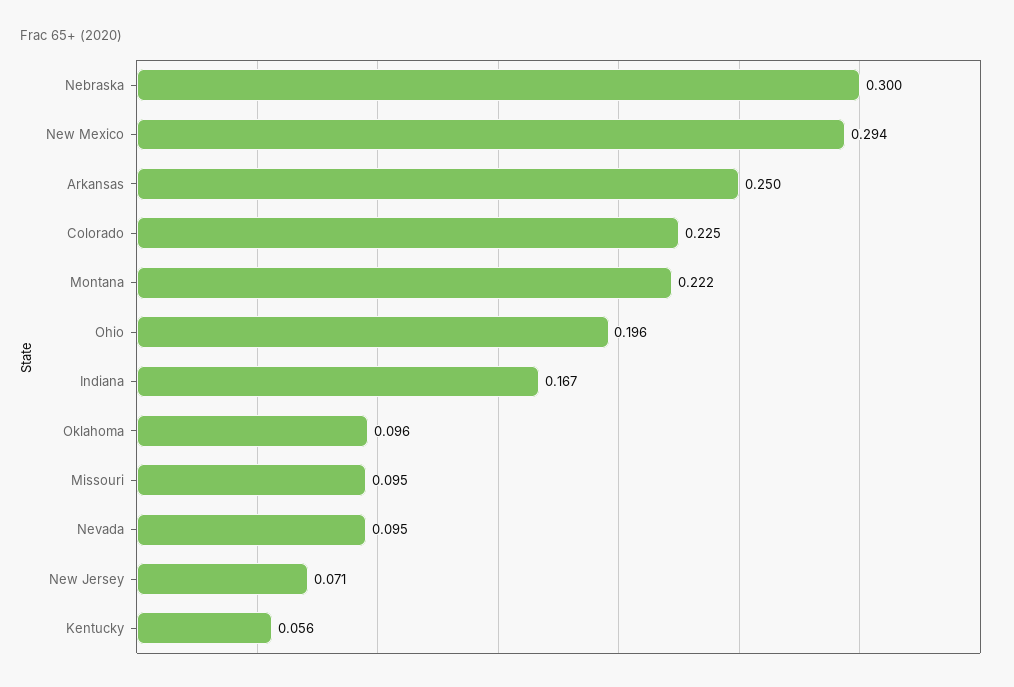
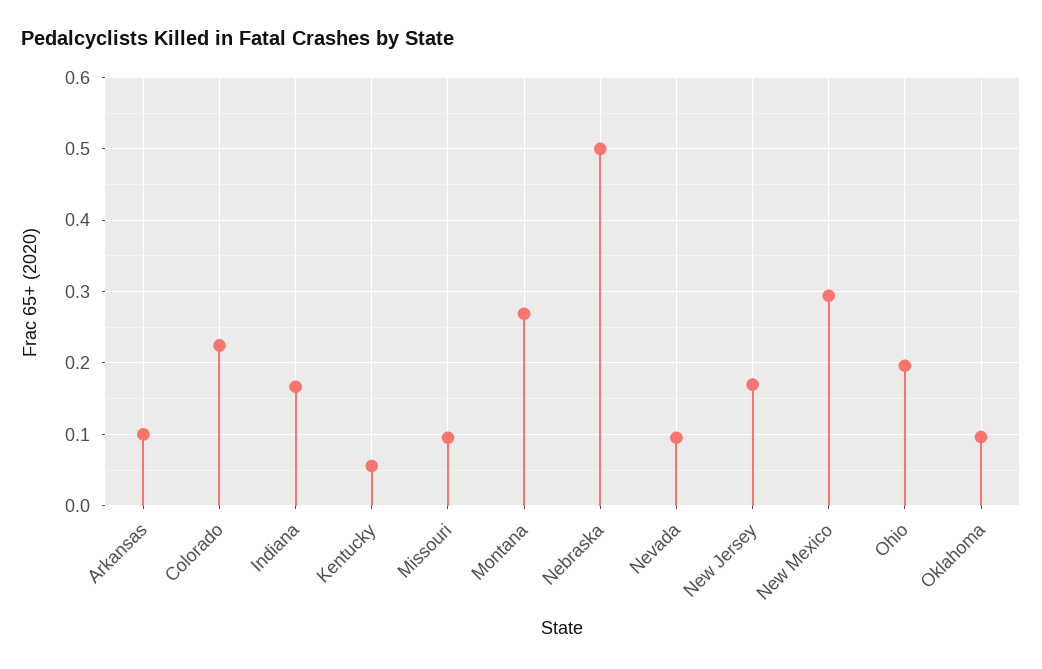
  {
-   "Nebraska": 0.3,
+   "Nebraska": 0.5,
    "New Mexico": 0.294,
-   "Arkansas": 0.25,
+   "Arkansas": 0.1,
    "Colorado": 0.225,
-   "Montana": 0.222,
+   "Montana": 0.27,
    "Ohio": 0.196,
    "Indiana": 0.167,
    "Oklahoma": 0.096,
    "Missouri": 0.095,
    "Nevada": 0.095,
-   "New Jersey": 0.071,
+   "New Jersey": 0.17,
    "Kentucky": 0.056
  }

